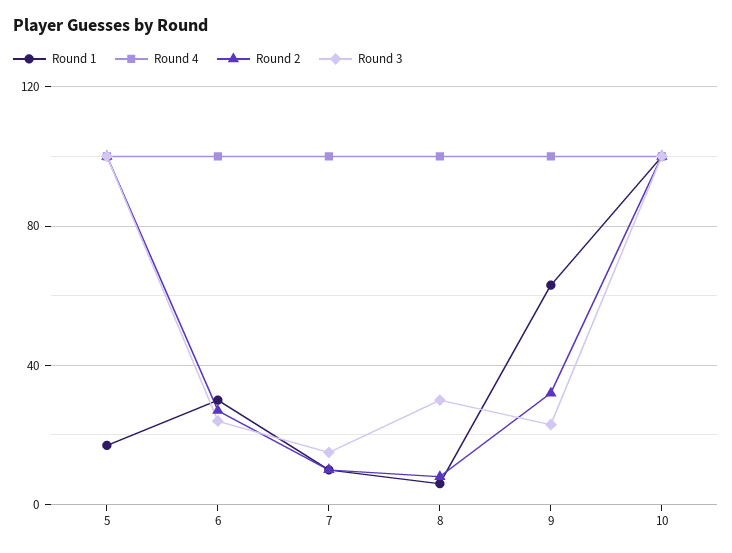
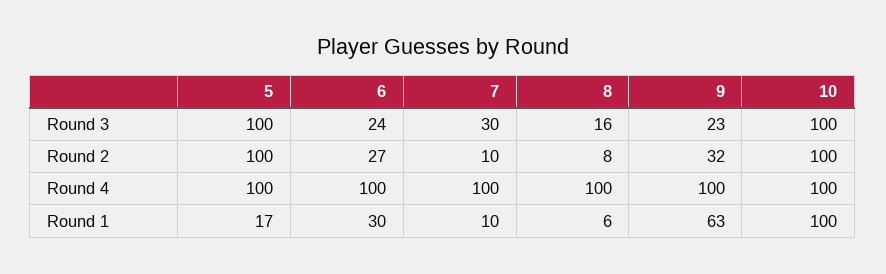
  {
    "Round 1": {
      "5": 17,
      "6": 30,
      "7": 10,
      "8": 6,
      "9": 63,
      "10": 100
    },
    "Round 4": {
      "5": 100,
      "6": 100,
      "7": 100,
      "8": 100,
      "9": 100,
      "10": 100
    },
    "Round 2": {
      "5": 100,
      "6": 27,
      "7": 10,
      "8": 8,
      "9": 32,
      "10": 100
    },
    "Round 3": {
      "5": 100,
      "6": 24,
-     "7": 15,
+     "7": 30,
-     "8": 30,
+     "8": 16,
      "9": 23,
      "10": 100
    }
  }

